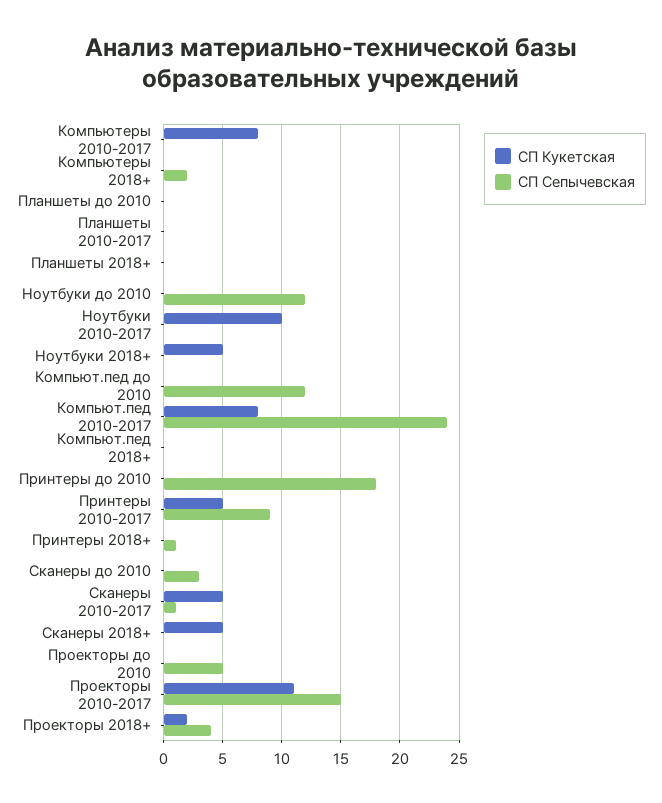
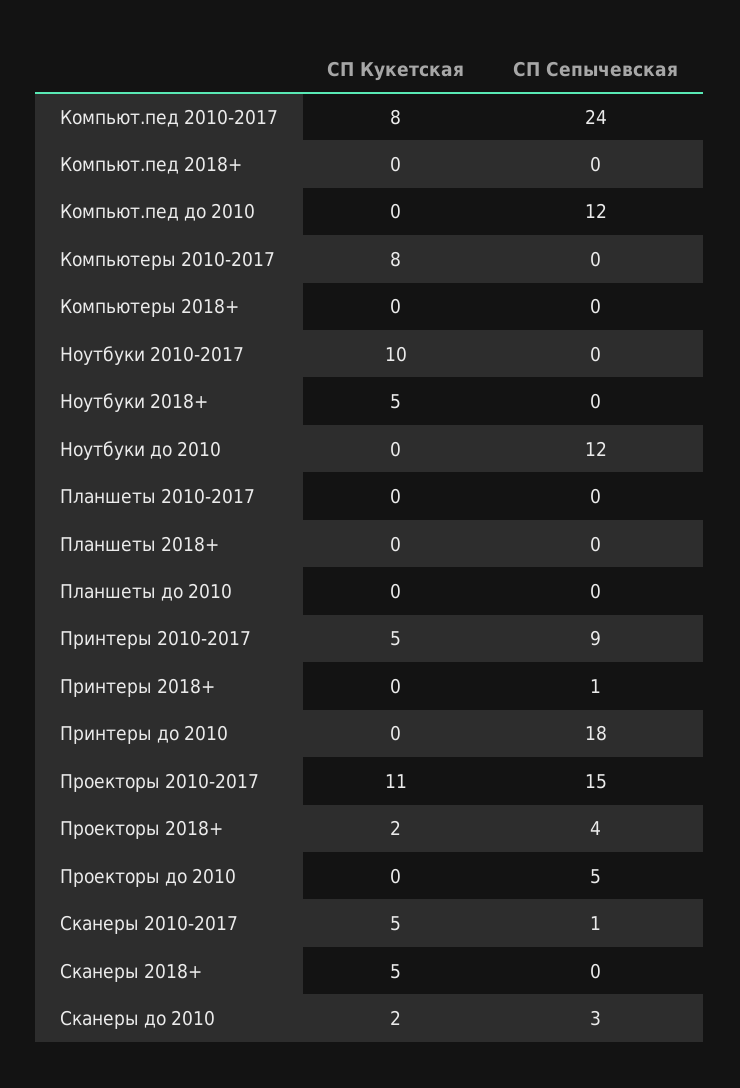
  {
    "СП Кукетская": {
      "Компьютеры 2010-2017": 8,
      "Компьютеры 2018+": 0,
      "Планшеты до 2010": 0,
      "Планшеты 2010-2017": 0,
      "Планшеты 2018+": 0,
      "Ноутбуки до 2010": 0,
      "Ноутбуки 2010-2017": 10,
      "Ноутбуки 2018+": 5,
      "Компьют.пед до 2010": 0,
      "Компьют.пед 2010-2017": 8,
      "Компьют.пед 2018+": 0,
      "Принтеры до 2010": 0,
      "Принтеры 2010-2017": 5,
      "Принтеры 2018+": 0,
-     "Сканеры до 2010": 0,
+     "Сканеры до 2010": 2,
      "Сканеры 2010-2017": 5,
      "Сканеры 2018+": 5,
      "Проекторы до 2010": 0,
      "Проекторы 2010-2017": 11,
      "Проекторы 2018+": 2
    },
    "СП Сепычевская": {
      "Компьютеры 2010-2017": 0,
-     "Компьютеры 2018+": 2,
+     "Компьютеры 2018+": 0,
      "Планшеты до 2010": 0,
      "Планшеты 2010-2017": 0,
      "Планшеты 2018+": 0,
      "Ноутбуки до 2010": 12,
      "Ноутбуки 2010-2017": 0,
      "Ноутбуки 2018+": 0,
      "Компьют.пед до 2010": 12,
      "Компьют.пед 2010-2017": 24,
      "Компьют.пед 2018+": 0,
      "Принтеры до 2010": 18,
      "Принтеры 2010-2017": 9,
      "Принтеры 2018+": 1,
      "Сканеры до 2010": 3,
      "Сканеры 2010-2017": 1,
      "Сканеры 2018+": 0,
      "Проекторы до 2010": 5,
      "Проекторы 2010-2017": 15,
      "Проекторы 2018+": 4
    }
  }

